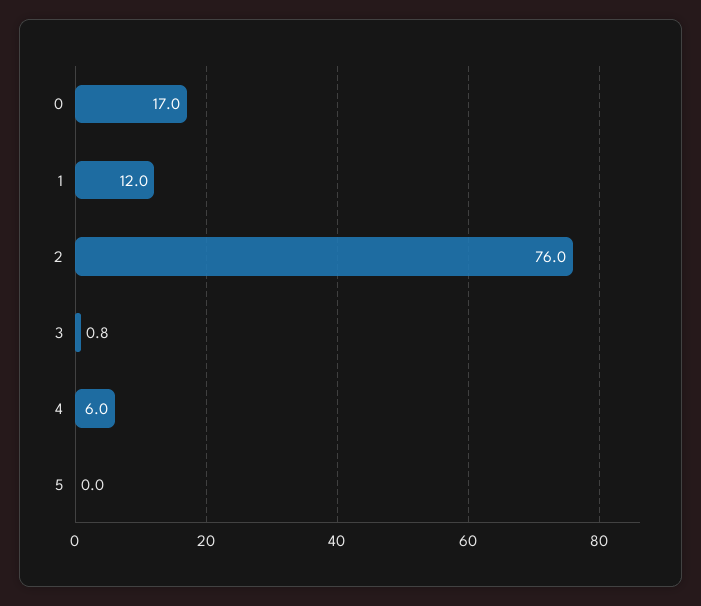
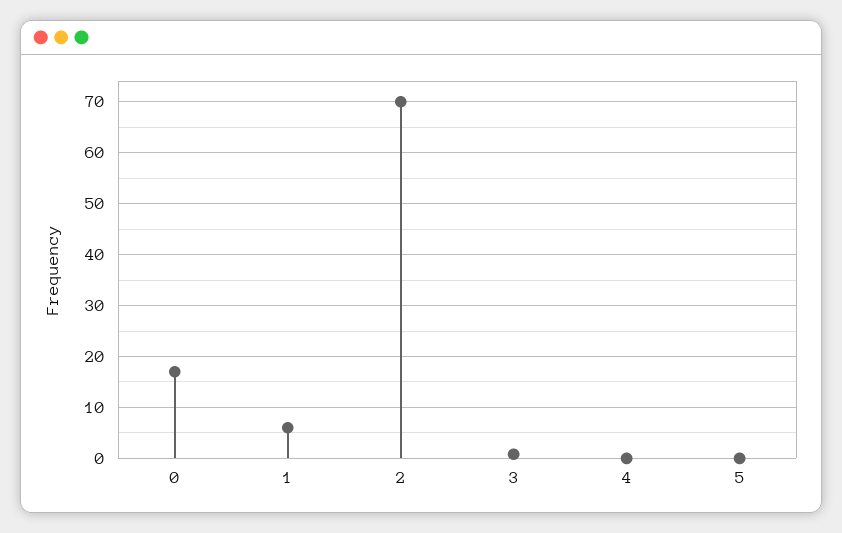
  {
    "0": 17,
-   "1": 12,
+   "1": 6,
-   "2": 76,
+   "2": 70,
    "3": 0.8,
-   "4": 6,
+   "4": 0,
    "5": 0
  }

